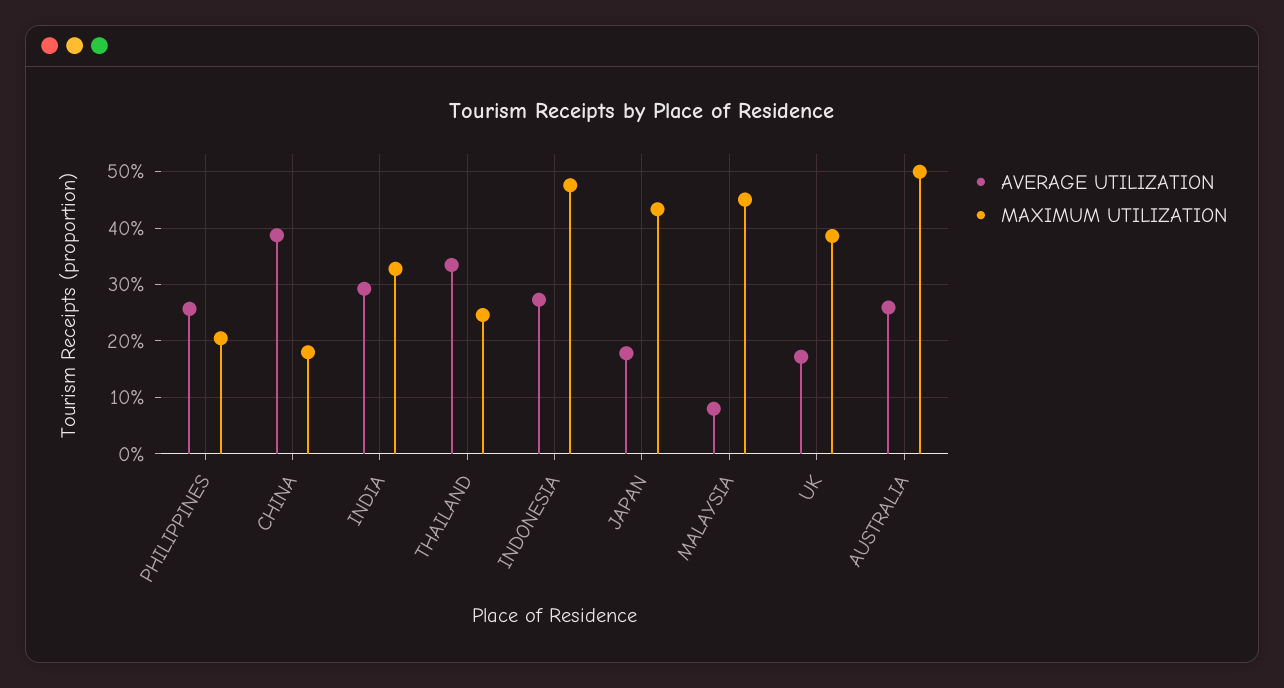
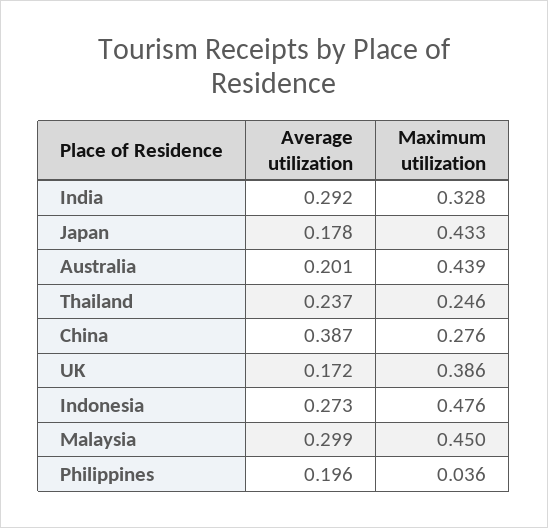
  {
    "AVERAGE UTILIZATION": {
-     "PHILIPPINES": 0.26,
+     "PHILIPPINES": 0.196,
      "CHINA": 0.387,
      "INDIA": 0.292,
-     "THAILAND": 0.34,
+     "THAILAND": 0.237,
      "INDONESIA": 0.273,
      "JAPAN": 0.178,
-     "MALAYSIA": 0.08,
+     "MALAYSIA": 0.299,
      "UK": 0.172,
-     "AUSTRALIA": 0.26
+     "AUSTRALIA": 0.201
    },
    "MAXIMUM UTILIZATION": {
-     "PHILIPPINES": 0.2,
+     "PHILIPPINES": 0.036,
-     "CHINA": 0.18,
+     "CHINA": 0.276,
      "INDIA": 0.328,
      "THAILAND": 0.246,
      "INDONESIA": 0.476,
      "JAPAN": 0.433,
      "MALAYSIA": 0.45,
      "UK": 0.386,
-     "AUSTRALIA": 0.5
+     "AUSTRALIA": 0.439
    }
  }

